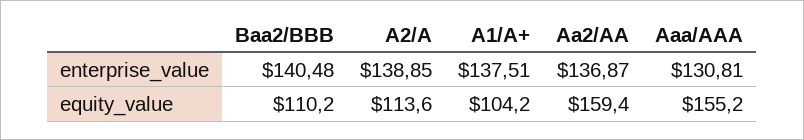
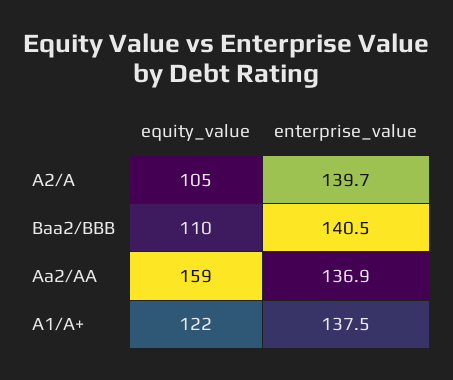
  {
    "Baa2/BBB": {
      "enterprise_value": 140.48,
      "equity_value": 110.2
    },
    "A2/A": {
-     "enterprise_value": 138.85,
+     "enterprise_value": 139.7,
-     "equity_value": 113.6
+     "equity_value": 105
    },
    "A1/A+": {
      "enterprise_value": 137.51,
-     "equity_value": 104.2
+     "equity_value": 122
    },
    "Aa2/AA": {
      "enterprise_value": 136.87,
      "equity_value": 159.4
-   },
+   }
-   "Aaa/AAA": {
-     "enterprise_value": 130.81,
-     "equity_value": 155.2
-   }
  }

